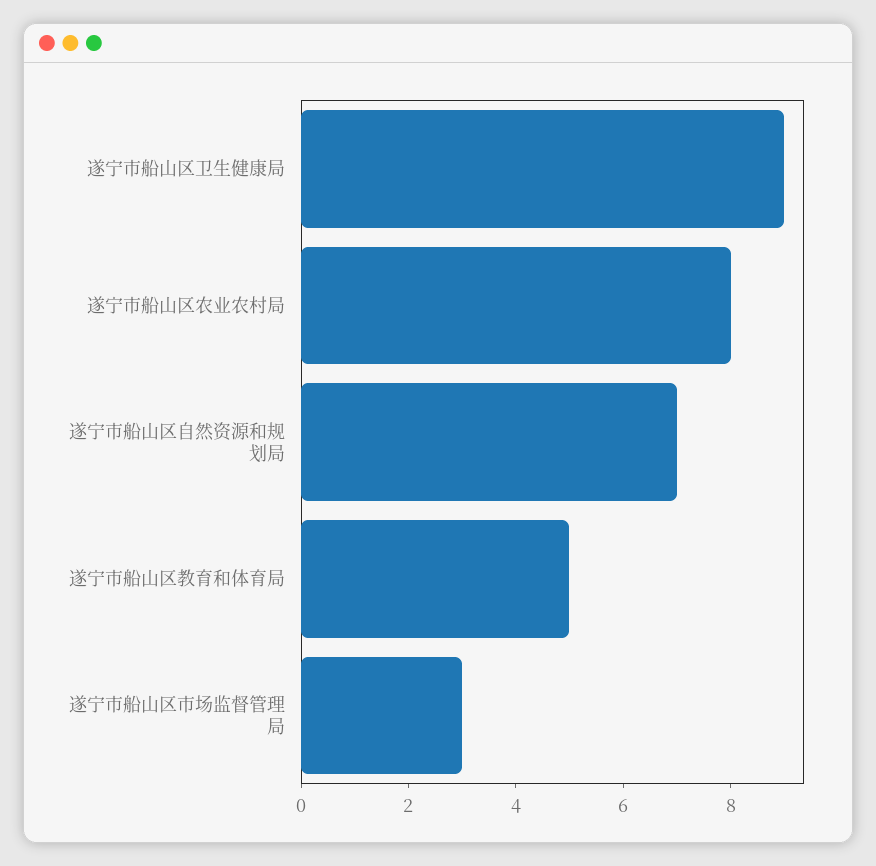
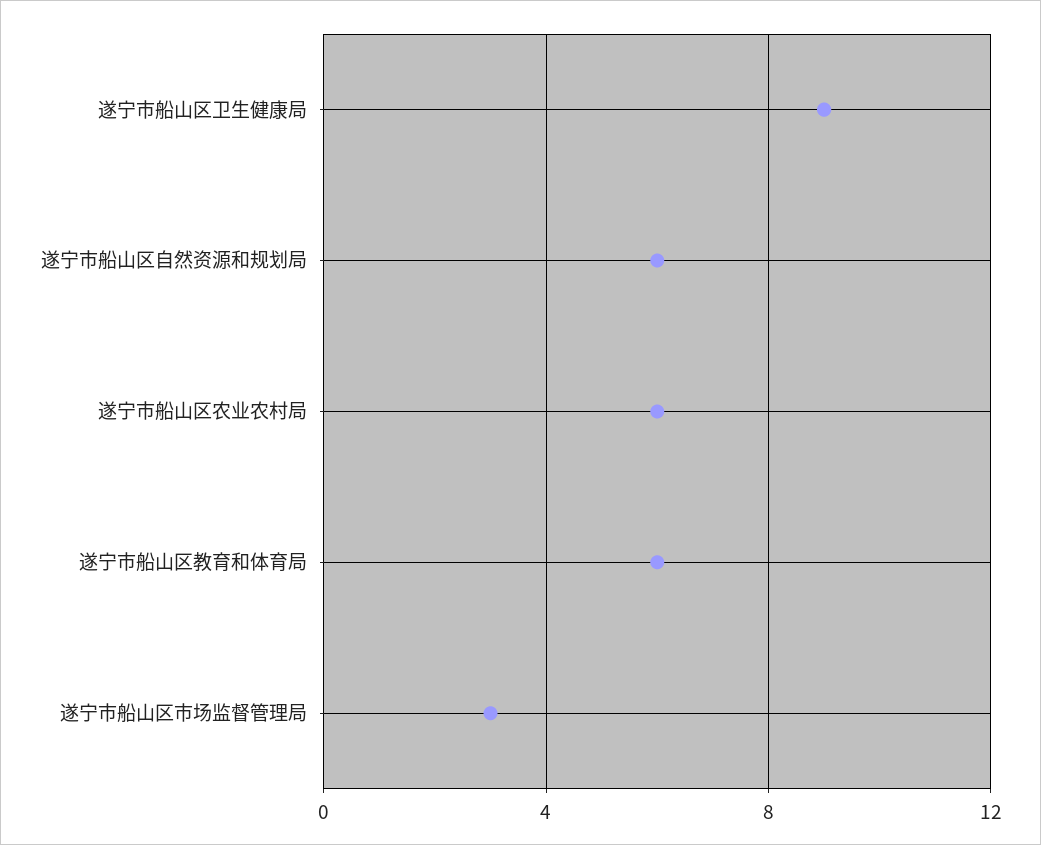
  {
    "遂宁市船山区卫生健康局": 9,
-   "遂宁市船山区农业农村局": 8,
+   "遂宁市船山区农业农村局": 6,
-   "遂宁市船山区自然资源和规划局": 7,
+   "遂宁市船山区自然资源和规划局": 6,
-   "遂宁市船山区教育和体育局": 5,
+   "遂宁市船山区教育和体育局": 6,
    "遂宁市船山区市场监督管理局": 3
  }

